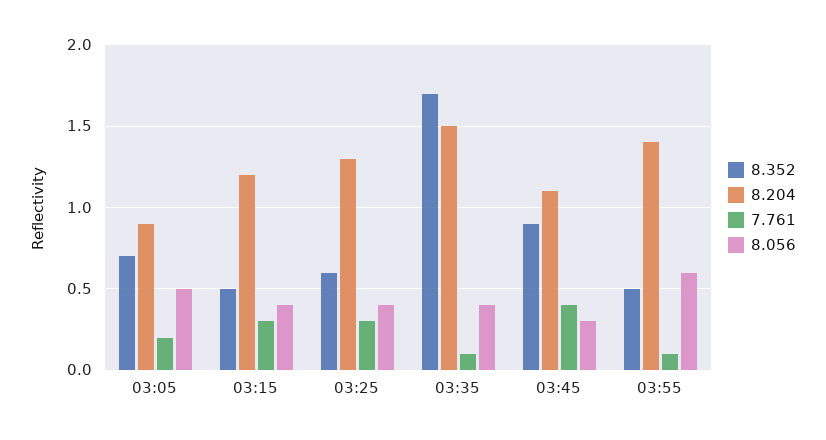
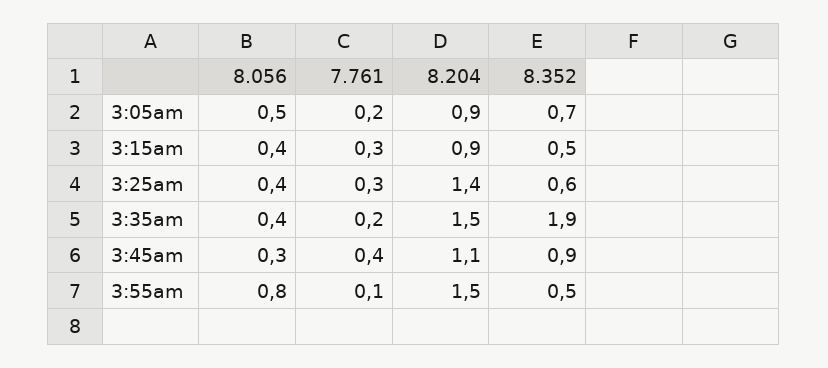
  {
    "8.352": {
      "03:05": 0.7,
      "03:15": 0.5,
      "03:25": 0.6,
-     "03:35": 1.7,
+     "03:35": 1.9,
      "03:45": 0.9,
      "03:55": 0.5
    },
    "8.204": {
      "03:05": 0.9,
-     "03:15": 1.2,
+     "03:15": 0.9,
-     "03:25": 1.3,
+     "03:25": 1.4,
      "03:35": 1.5,
      "03:45": 1.1,
-     "03:55": 1.4
+     "03:55": 1.5
    },
    "7.761": {
      "03:05": 0.2,
      "03:15": 0.3,
      "03:25": 0.3,
-     "03:35": 0.1,
+     "03:35": 0.2,
      "03:45": 0.4,
      "03:55": 0.1
    },
    "8.056": {
      "03:05": 0.5,
      "03:15": 0.4,
      "03:25": 0.4,
      "03:35": 0.4,
      "03:45": 0.3,
-     "03:55": 0.6
+     "03:55": 0.8
    }
  }

